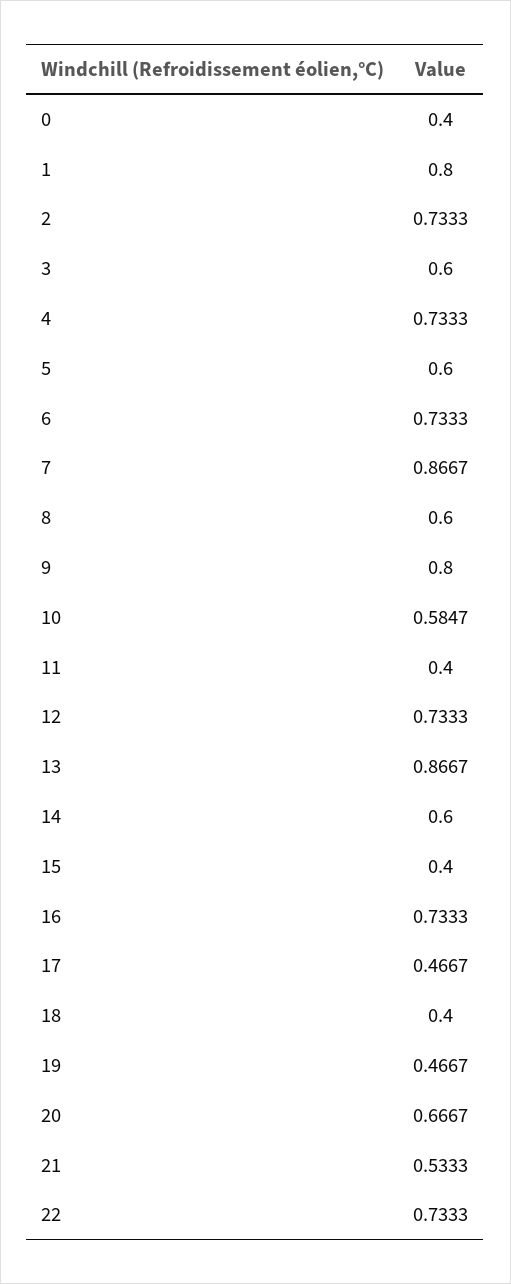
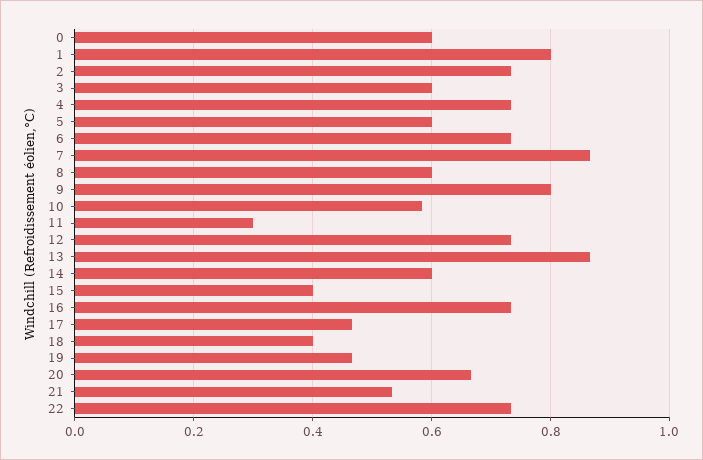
  {
-   "0": 0.4,
+   "0": 0.6,
    "1": 0.8,
    "2": 0.7333,
    "3": 0.6,
    "4": 0.7333,
    "5": 0.6,
    "6": 0.7333,
    "7": 0.8667,
    "8": 0.6,
    "9": 0.8,
    "10": 0.5847,
-   "11": 0.4,
+   "11": 0.3,
    "12": 0.7333,
    "13": 0.8667,
    "14": 0.6,
    "15": 0.4,
    "16": 0.7333,
    "17": 0.4667,
    "18": 0.4,
    "19": 0.4667,
    "20": 0.6667,
    "21": 0.5333,
    "22": 0.7333
  }

